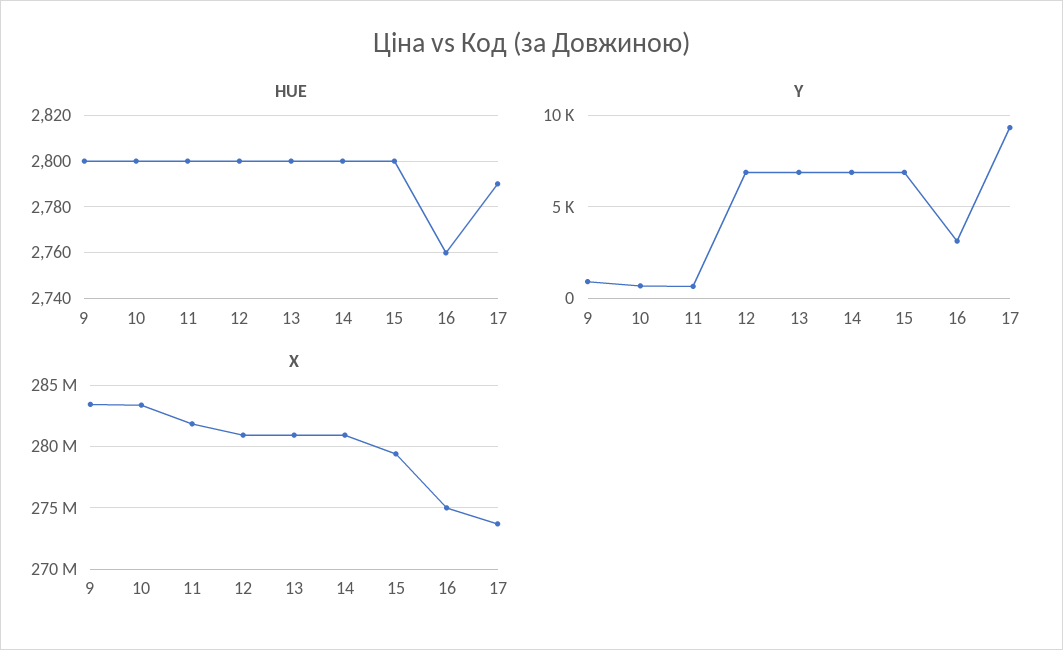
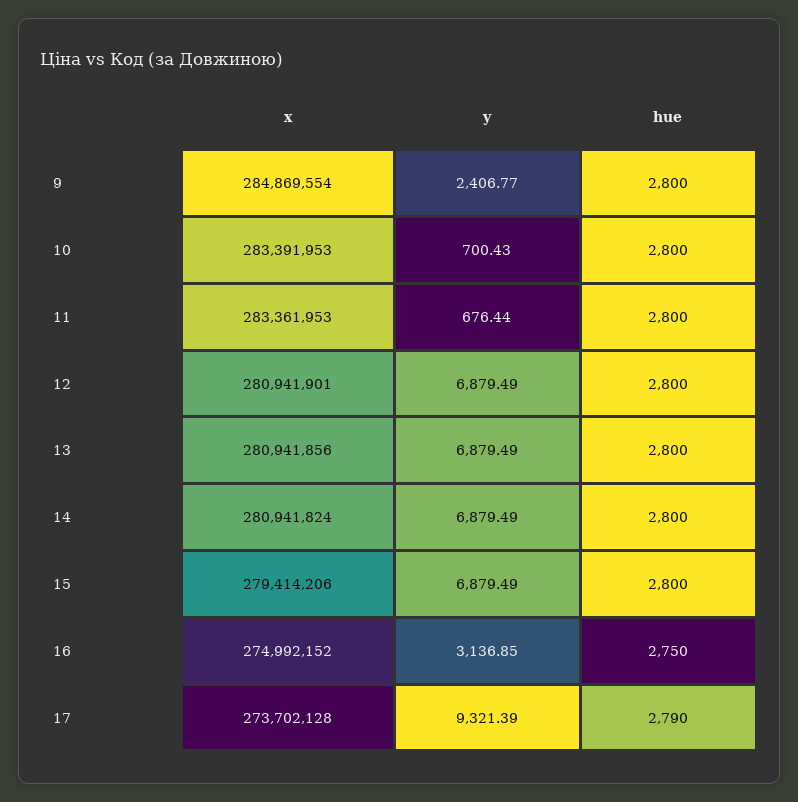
  {
    "HUE": {
      "9": 2800,
      "10": 2800,
      "11": 2800,
      "12": 2800,
      "13": 2800,
      "14": 2800,
      "15": 2800,
-     "16": 2760,
+     "16": 2750,
      "17": 2790
    },
    "Y": {
-     "9": 1000,
+     "9": 2406.77,
      "10": 700.43,
      "11": 676.44,
      "12": 6879.49,
      "13": 6879.49,
      "14": 6879.49,
      "15": 6879.49,
      "16": 3136.85,
      "17": 9321.39
    },
    "X": {
-     "9": 283500000,
+     "9": 284869554,
      "10": 283391953,
-     "11": 282000000,
+     "11": 283361953,
      "12": 280941901,
      "13": 280941856,
      "14": 280941824,
      "15": 279414206,
      "16": 274992152,
      "17": 273702128
    }
  }

